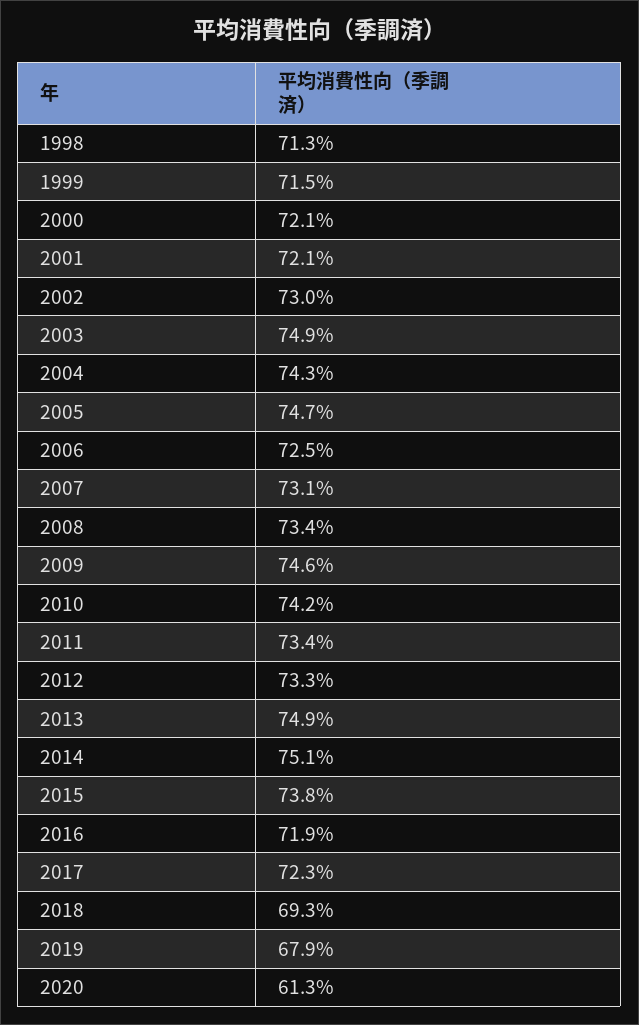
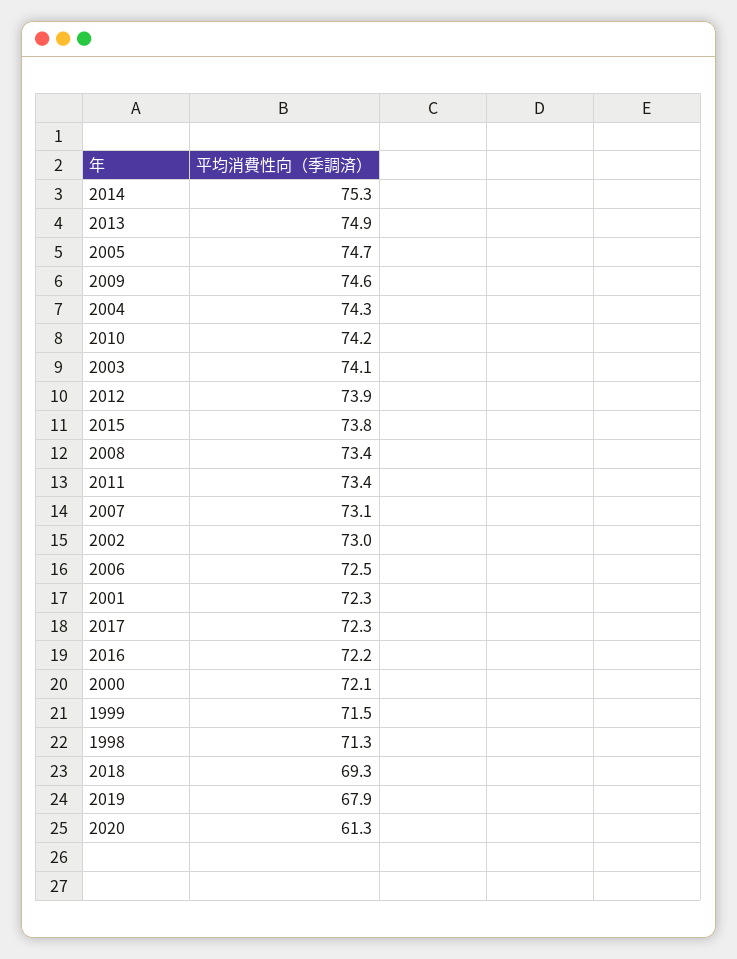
  {
    "1998": 71.3,
    "1999": 71.5,
    "2000": 72.1,
-   "2001": 72.1,
+   "2001": 72.3,
    "2002": 73,
-   "2003": 74.9,
+   "2003": 74.1,
    "2004": 74.3,
    "2005": 74.7,
    "2006": 72.5,
    "2007": 73.1,
    "2008": 73.4,
    "2009": 74.6,
    "2010": 74.2,
    "2011": 73.4,
-   "2012": 73.3,
+   "2012": 73.9,
    "2013": 74.9,
-   "2014": 75.1,
+   "2014": 75.3,
    "2015": 73.8,
-   "2016": 71.9,
+   "2016": 72.2,
    "2017": 72.3,
    "2018": 69.3,
    "2019": 67.9,
    "2020": 61.3
  }

